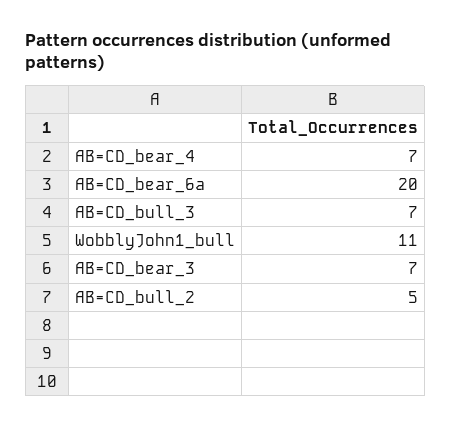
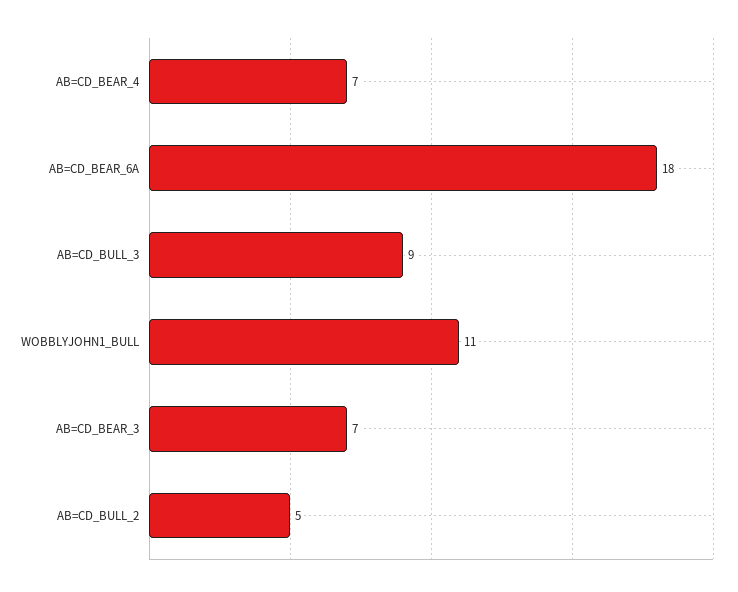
  {
    "AB=CD_bear_4": 7,
-   "AB=CD_bear_6a": 20,
+   "AB=CD_bear_6a": 18,
-   "AB=CD_bull_3": 7,
+   "AB=CD_bull_3": 9,
    "WobblyJohn1_bull": 11,
    "AB=CD_bear_3": 7,
    "AB=CD_bull_2": 5
  }

